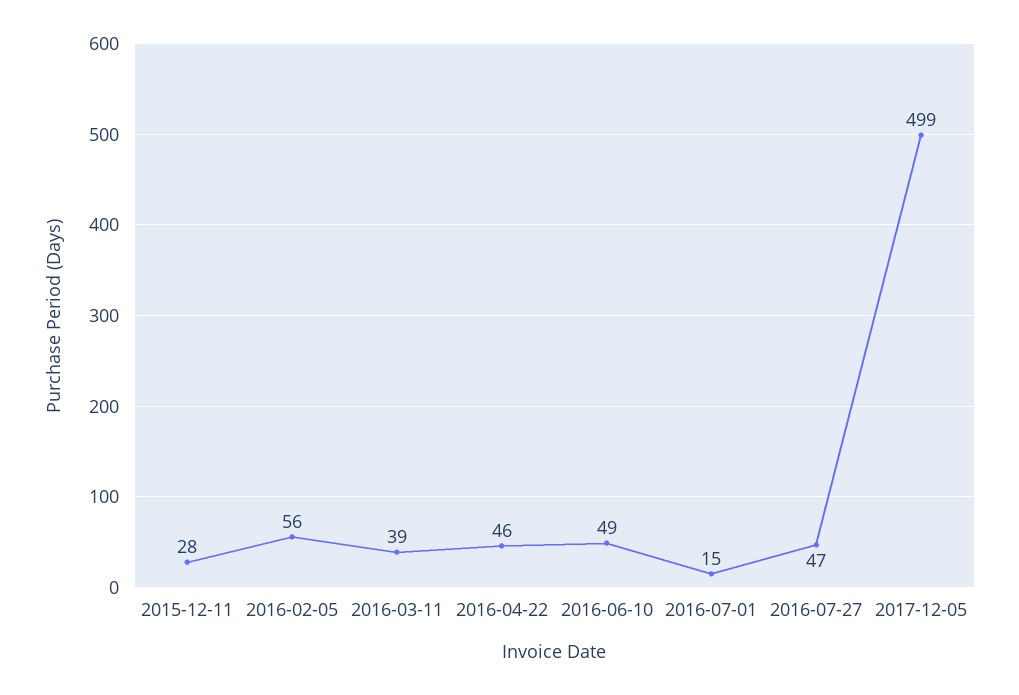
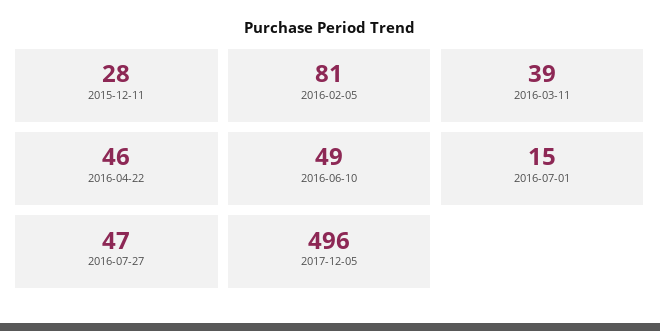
  {
    "2015-12-11": 28,
-   "2016-02-05": 56,
+   "2016-02-05": 81,
    "2016-03-11": 39,
    "2016-04-22": 46,
    "2016-06-10": 49,
    "2016-07-01": 15,
    "2016-07-27": 47,
-   "2017-12-05": 499
+   "2017-12-05": 496
  }

